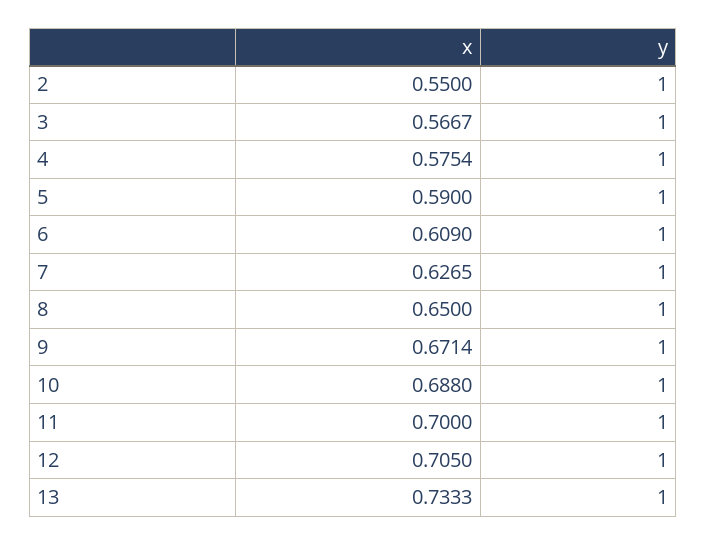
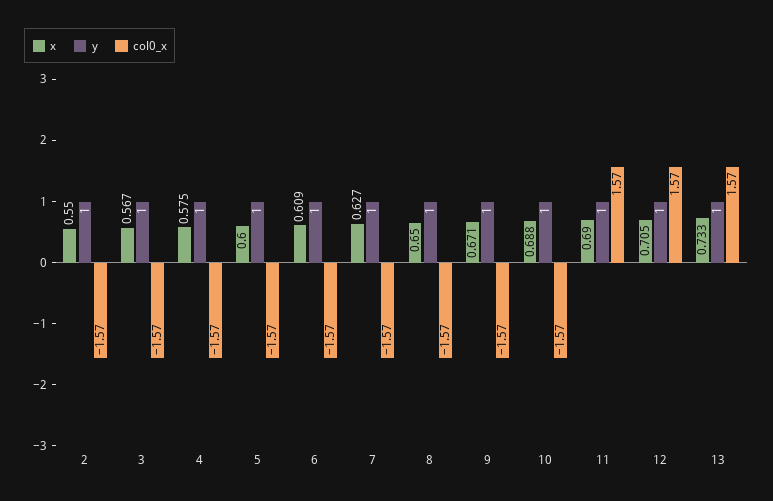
  {
    "x": {
      "2": 0.55,
      "3": 0.5667,
      "4": 0.5754,
-     "5": 0.59,
+     "5": 0.6,
      "6": 0.609,
      "7": 0.6265,
      "8": 0.65,
      "9": 0.6714,
      "10": 0.688,
-     "11": 0.7,
+     "11": 0.69,
      "12": 0.705,
      "13": 0.7333
    },
    "y": {
      "2": 1,
      "3": 1,
      "4": 1,
      "5": 1,
      "6": 1,
      "7": 1,
      "8": 1,
      "9": 1,
      "10": 1,
      "11": 1,
      "12": 1,
      "13": 1
-   }
+   },
+   "col0_x": {
+     "2": -1.57,
+     "3": -1.57,
+     "4": -1.57,
+     "5": -1.57,
+     "6": -1.57,
+     "7": -1.57,
+     "8": -1.57,
+     "9": -1.57,
+     "10": -1.57,
+     "11": 1.57,
+     "12": 1.57,
+     "13": 1.57
+   }
  }

